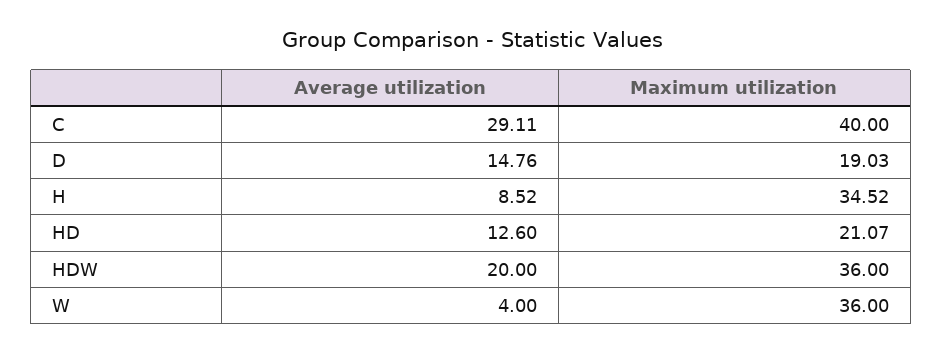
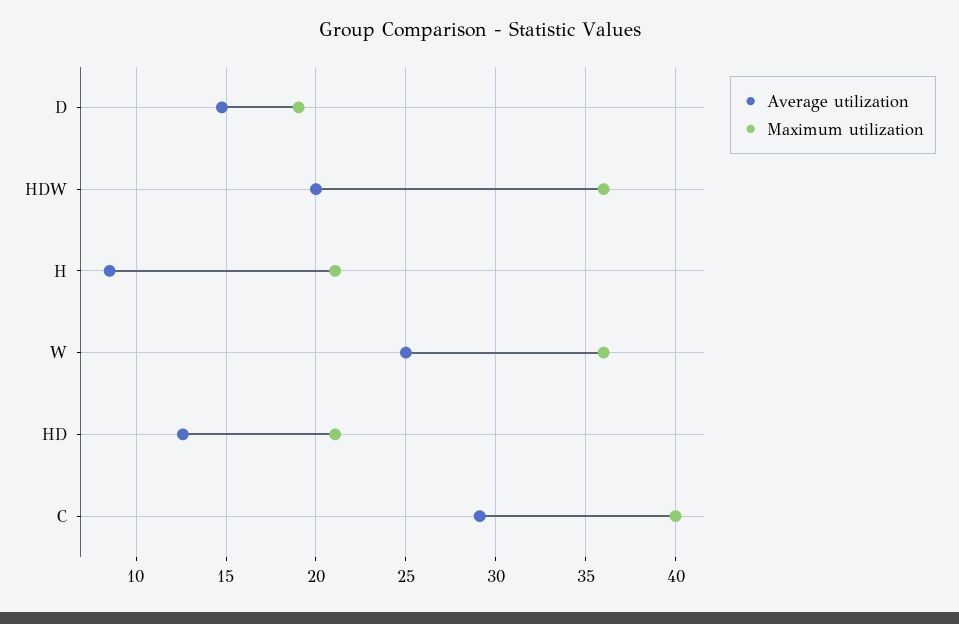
  {
    "Average utilization": {
      "C": 29.11,
      "D": 14.76,
      "H": 8.52,
      "HD": 12.6,
      "HDW": 20,
-     "W": 4
+     "W": 25
    },
    "Maximum utilization": {
      "C": 40,
      "D": 19.03,
-     "H": 34.52,
+     "H": 21,
      "HD": 21.07,
      "HDW": 36,
      "W": 36
    }
  }

